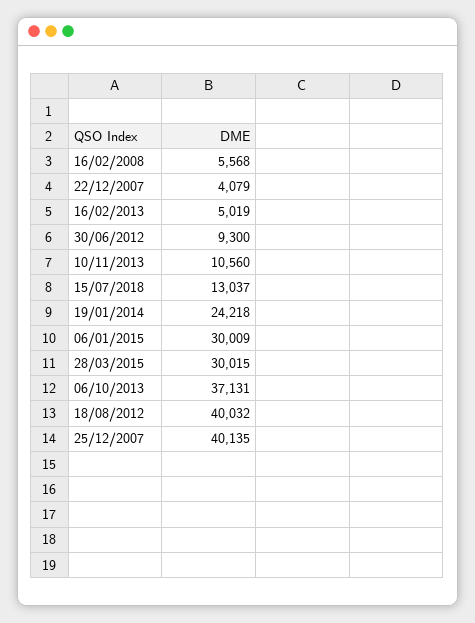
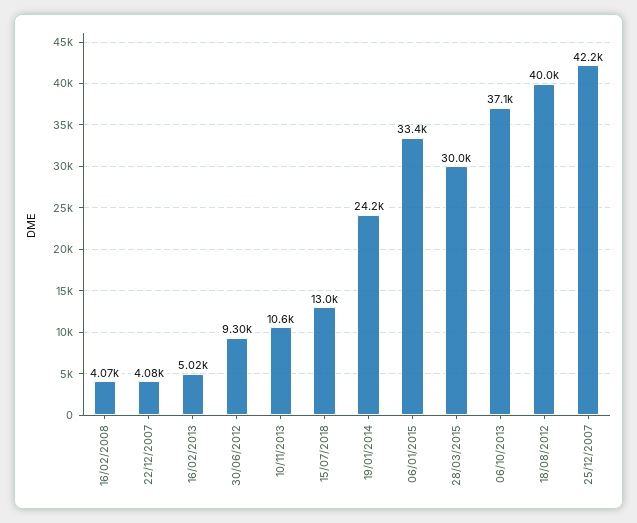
  {
-   "16/02/2008": 5568,
+   "16/02/2008": 4070,
    "22/12/2007": 4079,
    "16/02/2013": 5019,
    "30/06/2012": 9300,
    "10/11/2013": 10560,
    "15/07/2018": 13037,
    "19/01/2014": 24218,
-   "06/01/2015": 30009,
+   "06/01/2015": 33400,
    "28/03/2015": 30015,
    "06/10/2013": 37131,
    "18/08/2012": 40032,
-   "25/12/2007": 40135
+   "25/12/2007": 42200
  }

